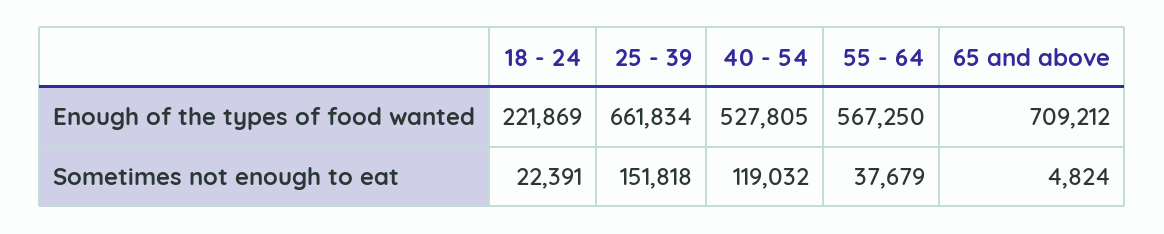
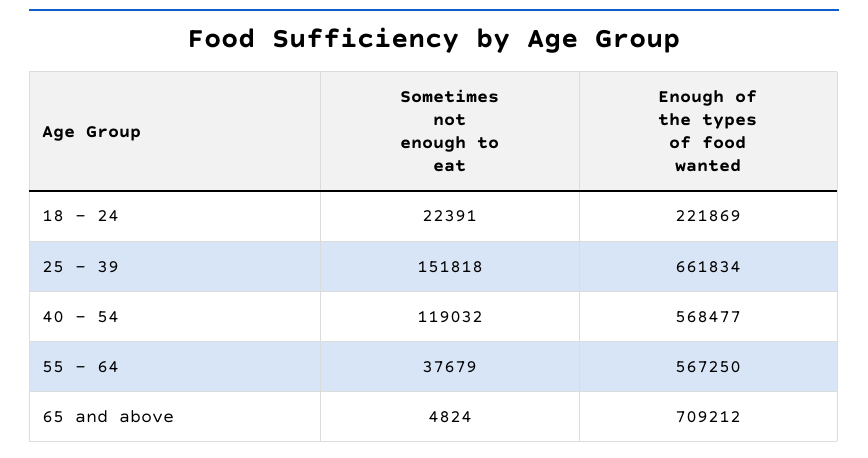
  {
    "18 - 24": {
      "Enough of the types of food wanted": 221869,
      "Sometimes not enough to eat": 22391
    },
    "25 - 39": {
      "Enough of the types of food wanted": 661834,
      "Sometimes not enough to eat": 151818
    },
    "40 - 54": {
-     "Enough of the types of food wanted": 527805,
+     "Enough of the types of food wanted": 568477,
      "Sometimes not enough to eat": 119032
    },
    "55 - 64": {
      "Enough of the types of food wanted": 567250,
      "Sometimes not enough to eat": 37679
    },
    "65 and above": {
      "Enough of the types of food wanted": 709212,
      "Sometimes not enough to eat": 4824
    }
  }

